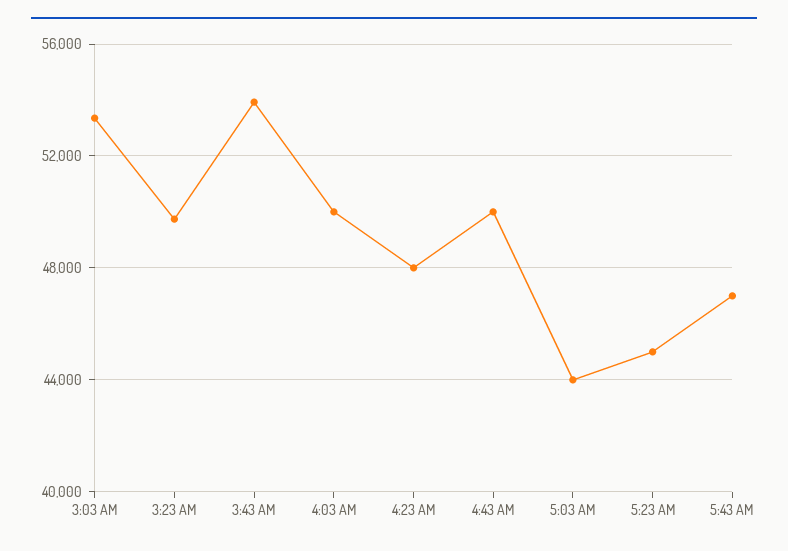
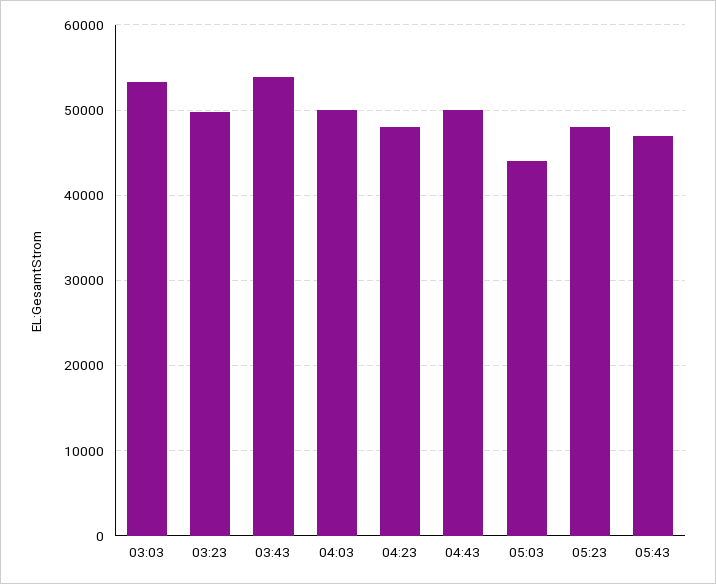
  {
    "3:03 AM": 53500,
    "3:23 AM": 49500,
    "3:43 AM": 54000,
    "4:03 AM": 50000,
    "4:23 AM": 48000,
    "4:43 AM": 50000,
    "5:03 AM": 44000,
-   "5:23 AM": 45000,
+   "5:23 AM": 48000,
    "5:43 AM": 47000
  }

